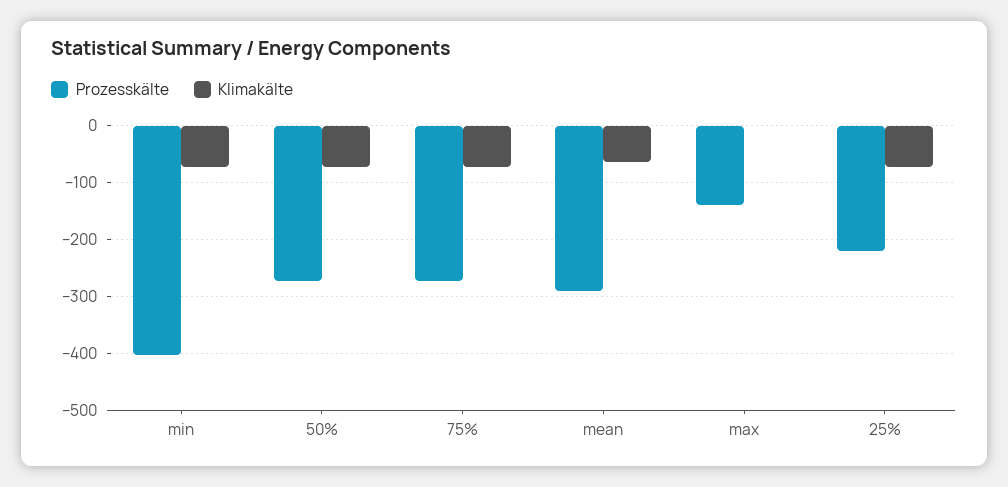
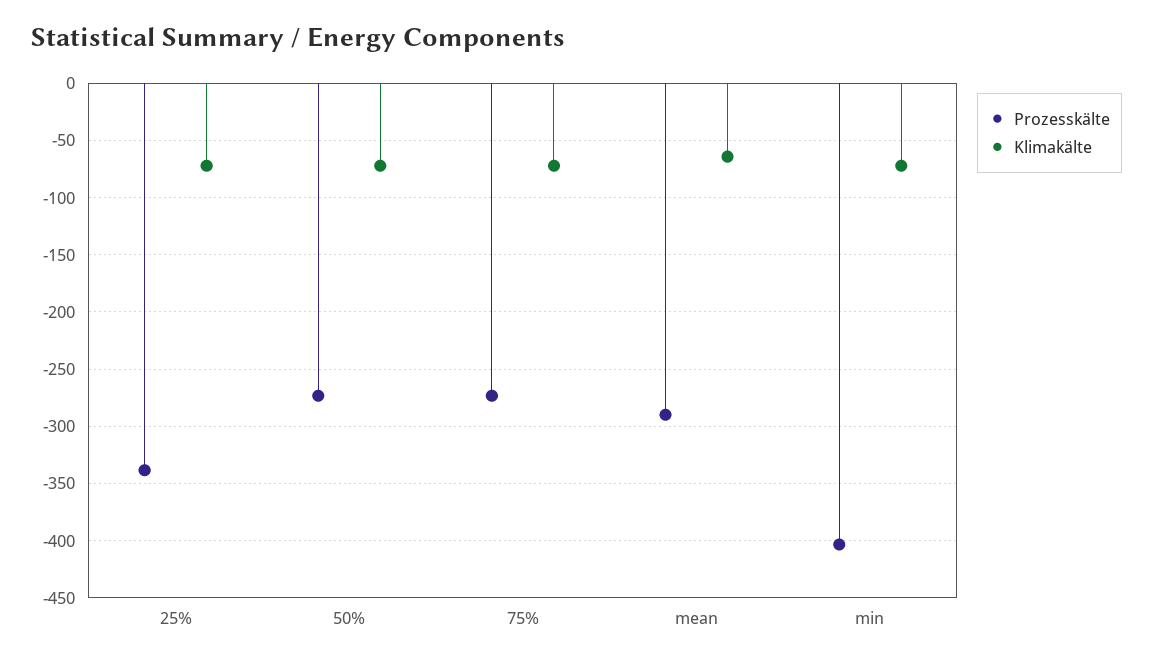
  {
    "Prozesskälte": {
      "min": -400,
      "50%": -270,
      "75%": -270,
      "mean": -290,
-     "max": -140,
-     "25%": -220
+     "25%": -340
    },
    "Klimakälte": {
      "min": -70,
      "50%": -70,
      "75%": -70,
      "mean": -60,
-     "max": 0,
      "25%": -70
    }
  }

